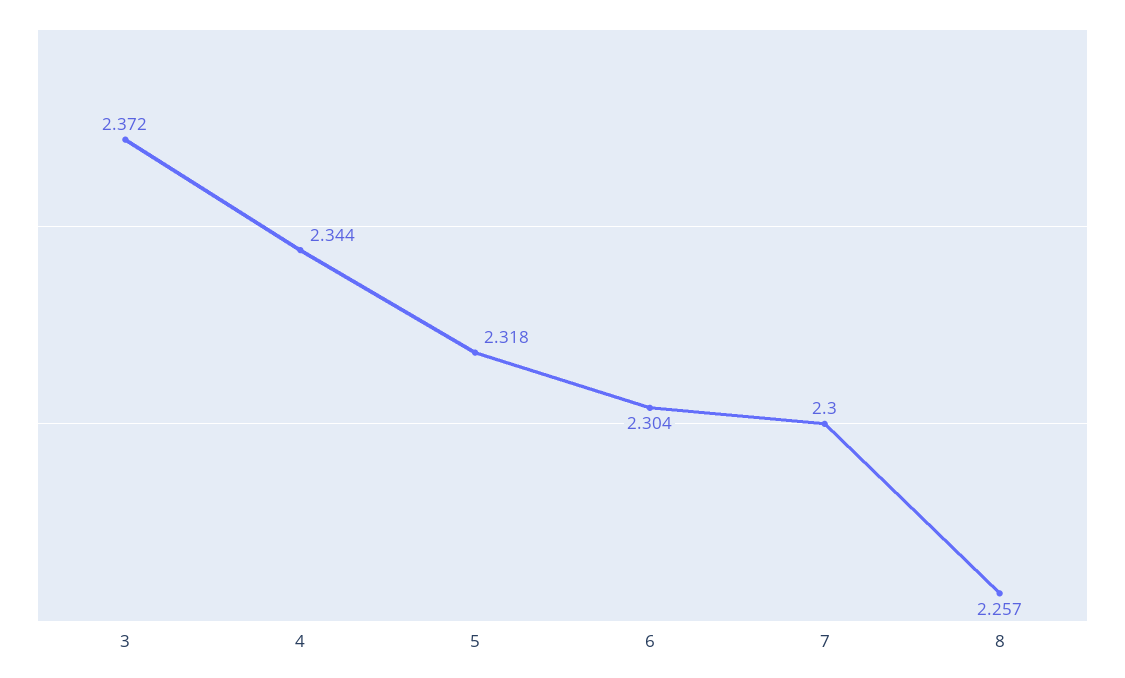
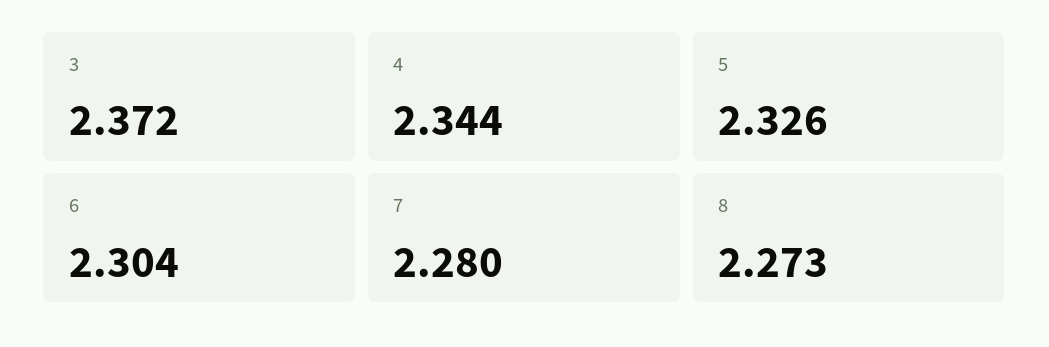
  {
    "3": 2.372,
    "4": 2.344,
-   "5": 2.318,
+   "5": 2.326,
    "6": 2.304,
-   "7": 2.3,
+   "7": 2.28,
-   "8": 2.257
+   "8": 2.273
  }

